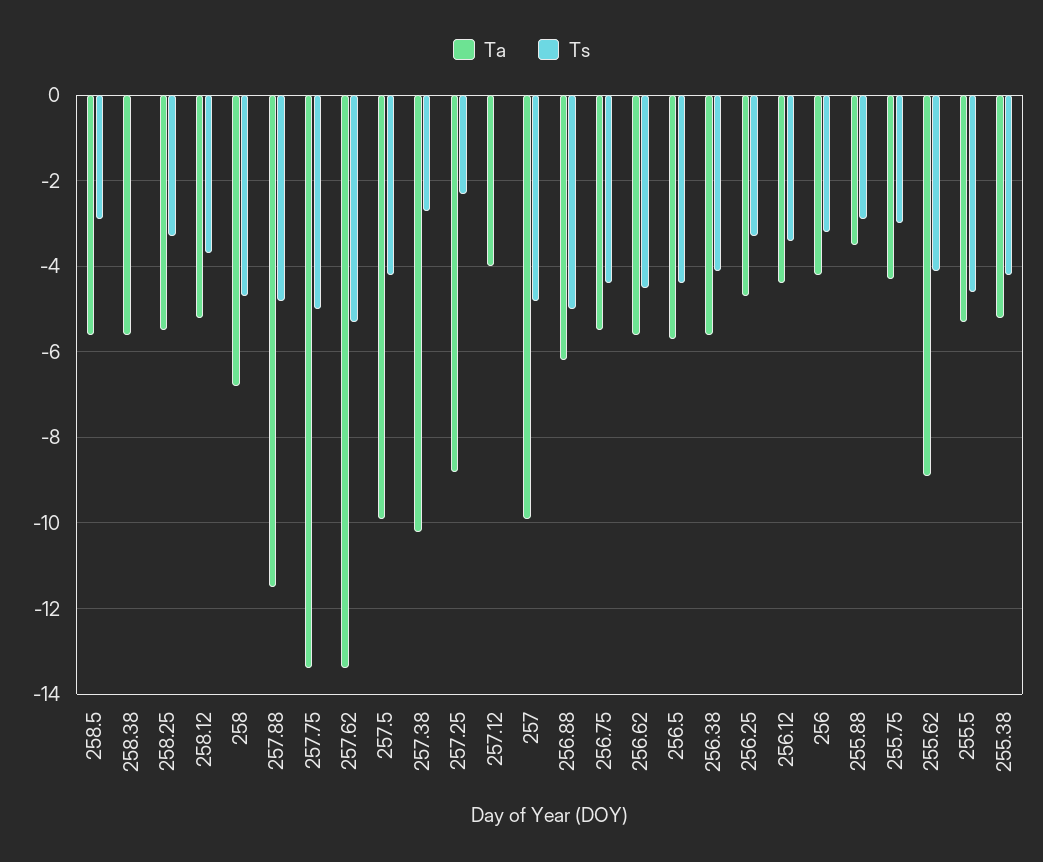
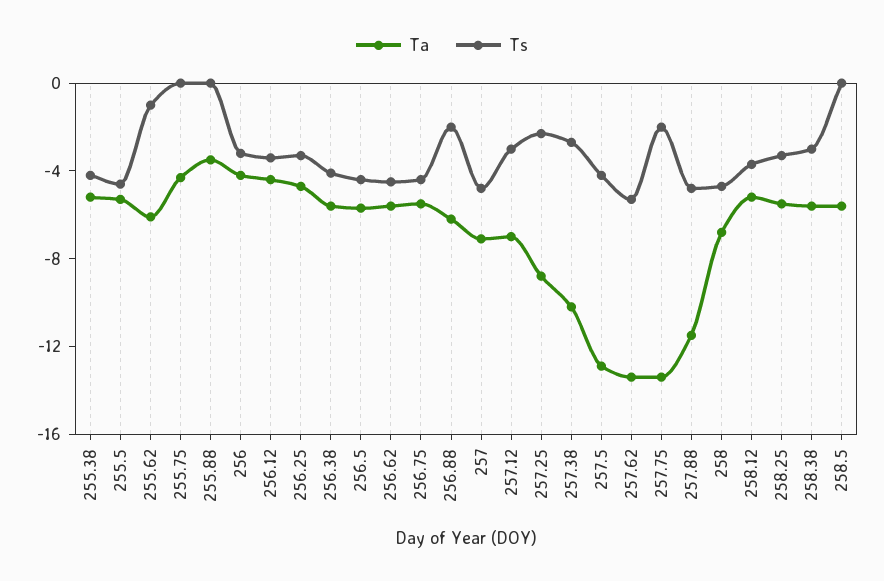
  {
    "Ta": {
      "258.5": -5.5,
      "258.38": -5.5,
      "258.25": -5.5,
      "258.12": -5,
      "258": -7,
      "257.88": -11.5,
      "257.75": -13.5,
      "257.62": -13.5,
-     "257.5": -10,
+     "257.5": -13,
      "257.38": -10,
      "257.25": -9,
-     "257.12": -4,
+     "257.12": -7,
-     "257": -10,
+     "257": -7,
      "256.88": -6,
      "256.75": -5.5,
      "256.62": -5.5,
      "256.5": -5.5,
      "256.38": -5.5,
      "256.25": -4.5,
      "256.12": -4.5,
      "256": -4,
      "255.88": -3.5,
      "255.75": -4.5,
-     "255.62": -9,
+     "255.62": -6,
      "255.5": -5.5,
      "255.38": -5
    },
    "Ts": {
-     "258.5": -3,
+     "258.5": 0,
-     "258.38": 0,
+     "258.38": -3,
      "258.25": -3.5,
      "258.12": -3.5,
      "258": -4.5,
      "257.88": -5,
-     "257.75": -5,
+     "257.75": -2,
      "257.62": -5.5,
      "257.5": -4,
      "257.38": -2.5,
      "257.25": -2.5,
-     "257.12": 0,
+     "257.12": -3,
      "257": -5,
-     "256.88": -5,
+     "256.88": -2,
      "256.75": -4.5,
      "256.62": -4.5,
      "256.5": -4.5,
      "256.38": -4,
      "256.25": -3.5,
      "256.12": -3.5,
      "256": -3,
-     "255.88": -3,
+     "255.88": 0,
-     "255.75": -3,
+     "255.75": 0,
-     "255.62": -4,
+     "255.62": -1,
      "255.5": -4.5,
      "255.38": -4
    }
  }

